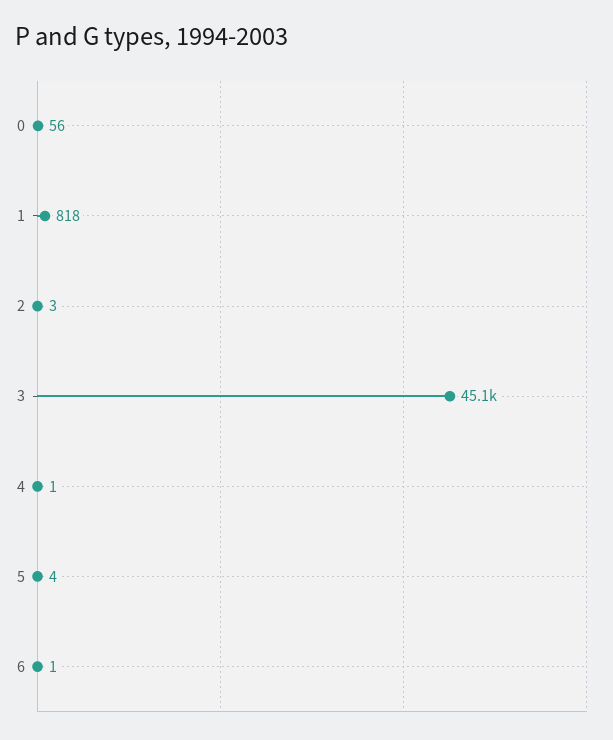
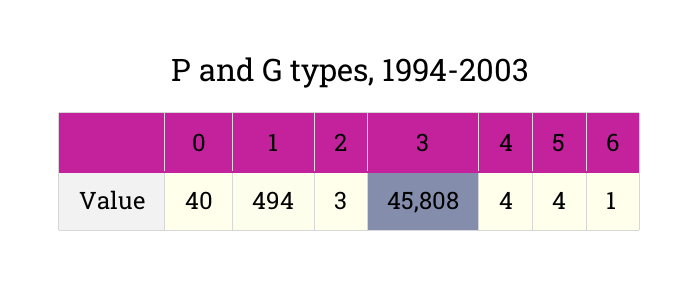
  {
-   "0": 56,
+   "0": 40,
-   "1": 818,
+   "1": 494,
    "2": 3,
-   "3": 45100,
+   "3": 45808,
-   "4": 1,
+   "4": 4,
    "5": 4,
    "6": 1
  }

